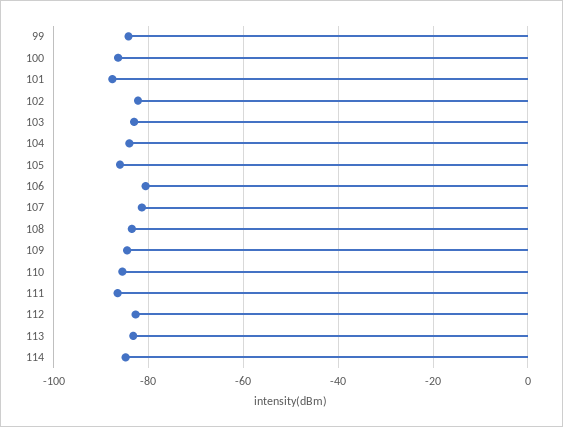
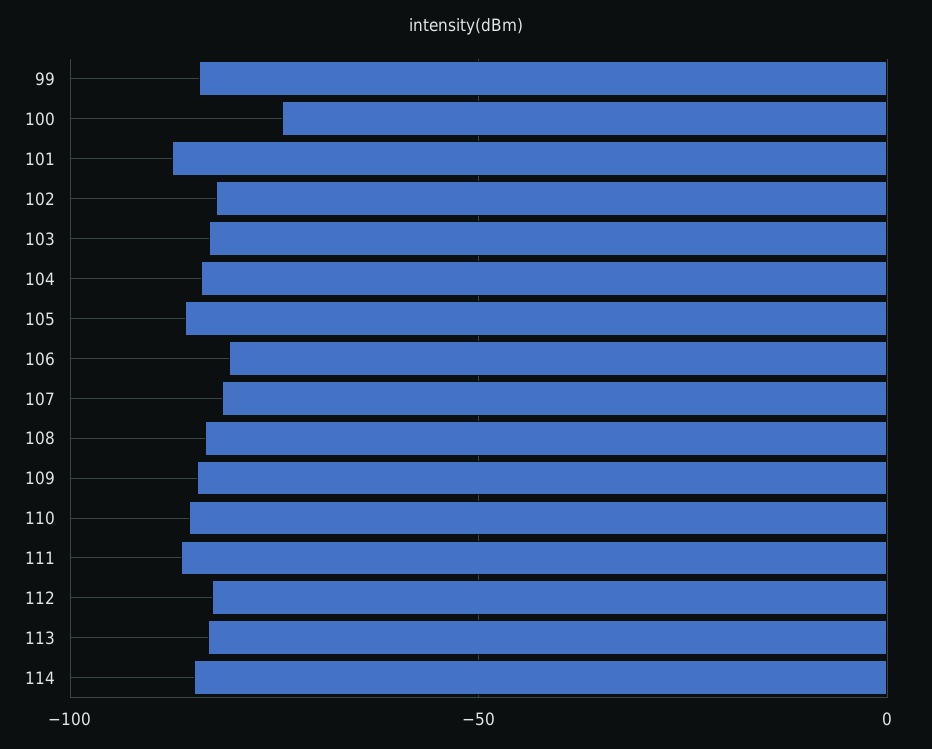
  {
    "99": -84,
-   "100": -86,
+   "100": -75,
    "101": -88,
    "102": -82,
    "103": -84,
    "104": -84,
    "105": -86,
    "106": -80,
    "107": -82,
    "108": -84,
    "109": -84,
    "110": -86,
    "111": -86,
    "112": -82,
    "113": -84,
    "114": -84
  }

